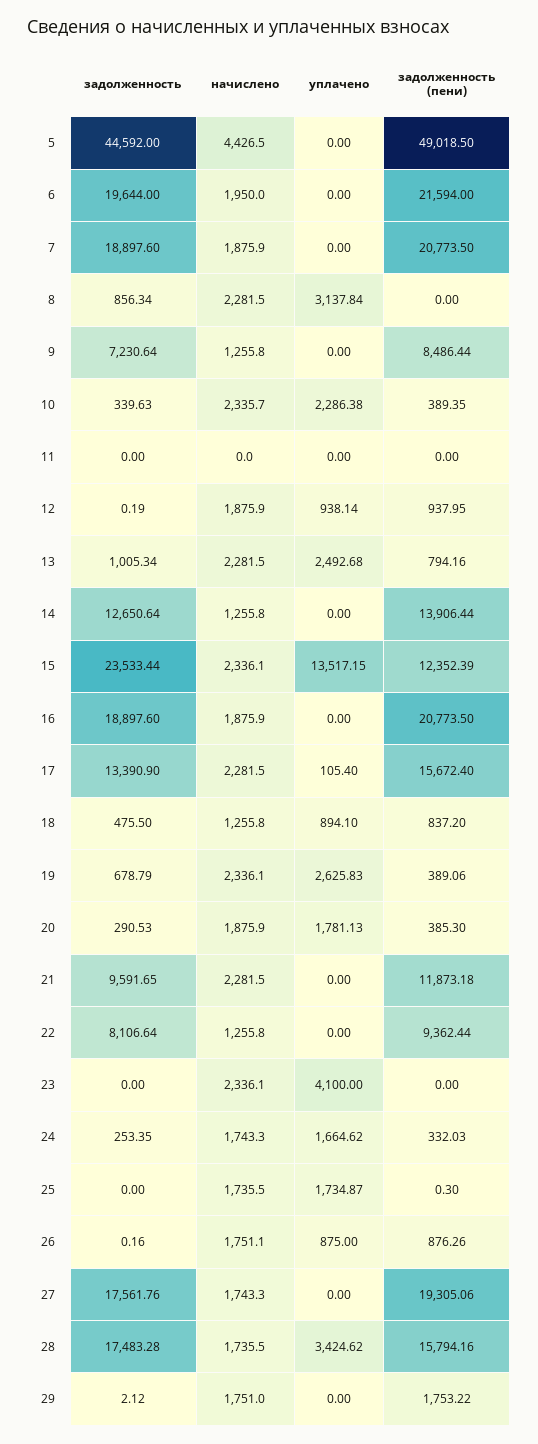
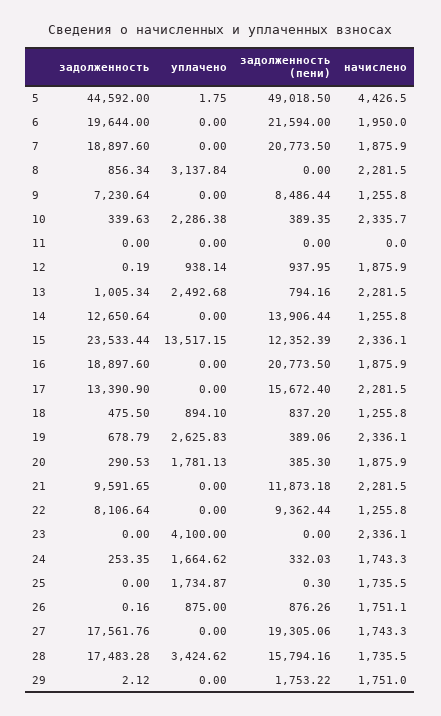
  {
    "задолженность": {
      "5": 44592,
      "6": 19644,
      "7": 18897.6,
      "8": 856.34,
      "9": 7230.64,
      "10": 339.63,
      "11": 0,
      "12": 0.19,
      "13": 1005.34,
      "14": 12650.64,
      "15": 23533.44,
      "16": 18897.6,
      "17": 13390.9,
      "18": 475.5,
      "19": 678.79,
      "20": 290.53,
      "21": 9591.65,
      "22": 8106.64,
      "23": 0,
      "24": 253.35,
      "25": 0,
      "26": 0.16,
      "27": 17561.76,
      "28": 17483.28,
      "29": 2.12
    },
    "начислено": {
      "5": 4426.5,
      "6": 1950,
      "7": 1875.9,
      "8": 2281.5,
      "9": 1255.8,
      "10": 2335.7,
      "11": 0,
      "12": 1875.9,
      "13": 2281.5,
      "14": 1255.8,
      "15": 2336.1,
      "16": 1875.9,
      "17": 2281.5,
      "18": 1255.8,
      "19": 2336.1,
      "20": 1875.9,
      "21": 2281.5,
      "22": 1255.8,
      "23": 2336.1,
      "24": 1743.3,
      "25": 1735.5,
      "26": 1751.1,
      "27": 1743.3,
      "28": 1735.5,
      "29": 1751
    },
    "уплачено": {
-     "5": 0,
+     "5": 1.75,
      "6": 0,
      "7": 0,
      "8": 3137.84,
      "9": 0,
      "10": 2286.38,
      "11": 0,
      "12": 938.14,
      "13": 2492.68,
      "14": 0,
      "15": 13517.15,
      "16": 0,
-     "17": 105.4,
+     "17": 0,
      "18": 894.1,
      "19": 2625.83,
      "20": 1781.13,
      "21": 0,
      "22": 0,
      "23": 4100,
      "24": 1664.62,
      "25": 1734.87,
      "26": 875,
      "27": 0,
      "28": 3424.62,
      "29": 0
    },
    "задолженность (пени)": {
      "5": 49018.5,
      "6": 21594,
      "7": 20773.5,
      "8": 0,
      "9": 8486.44,
      "10": 389.35,
      "11": 0,
      "12": 937.95,
      "13": 794.16,
      "14": 13906.44,
      "15": 12352.39,
      "16": 20773.5,
      "17": 15672.4,
      "18": 837.2,
      "19": 389.06,
      "20": 385.3,
      "21": 11873.18,
      "22": 9362.44,
      "23": 0,
      "24": 332.03,
      "25": 0.3,
      "26": 876.26,
      "27": 19305.06,
      "28": 15794.16,
      "29": 1753.22
    }
  }

